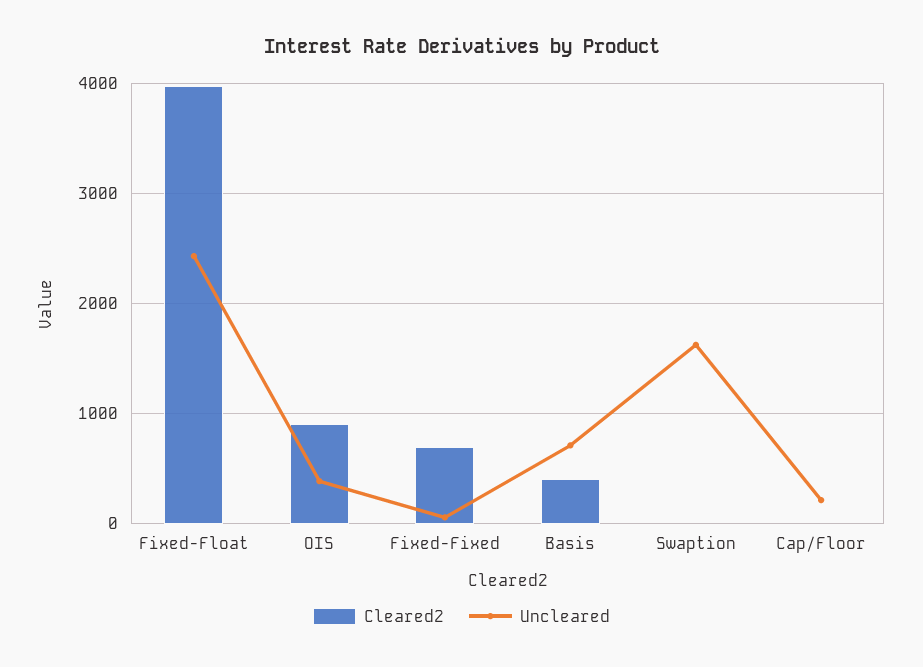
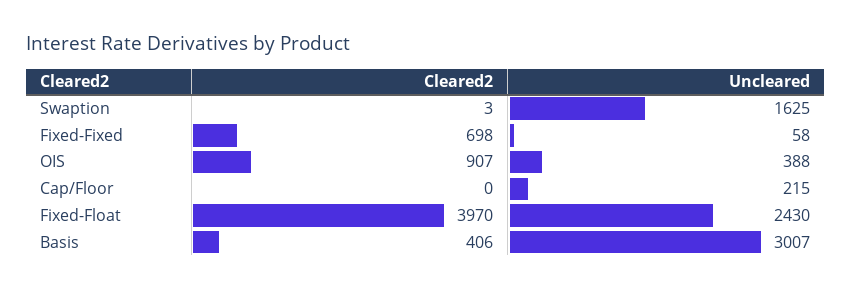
  {
    "Cleared2": {
      "Fixed-Float": 3970,
      "OIS": 907,
      "Fixed-Fixed": 698,
      "Basis": 406,
      "Swaption": 3,
      "Cap/Floor": 0
    },
    "Uncleared": {
      "Fixed-Float": 2430,
      "OIS": 388,
      "Fixed-Fixed": 58,
-     "Basis": 700,
+     "Basis": 3007,
      "Swaption": 1625,
      "Cap/Floor": 215
    }
  }

